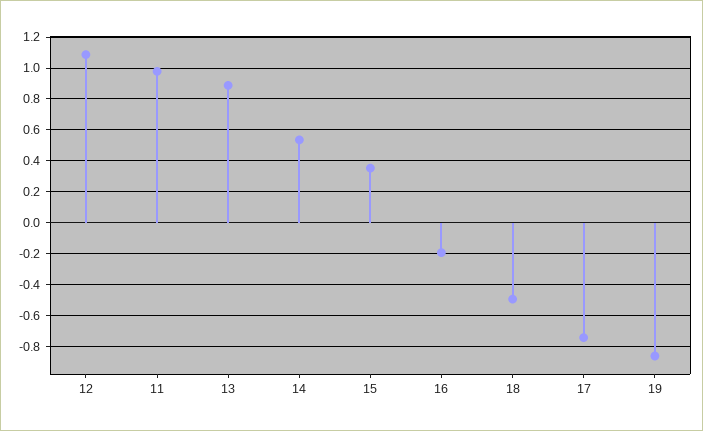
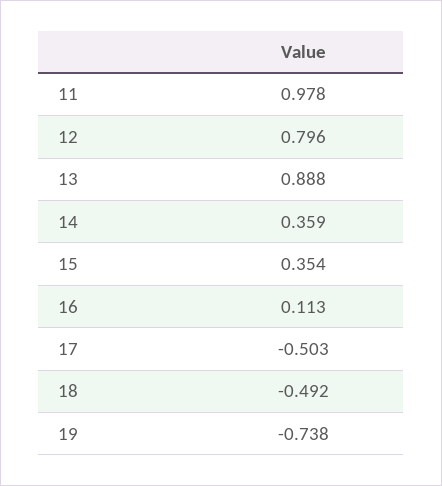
  {
-   "12": 1.1,
+   "12": 0.796,
    "11": 0.978,
    "13": 0.888,
-   "14": 0.55,
+   "14": 0.359,
    "15": 0.354,
-   "16": -0.2,
+   "16": 0.113,
    "18": -0.492,
-   "17": -0.75,
+   "17": -0.503,
-   "19": -0.85
+   "19": -0.738
  }

